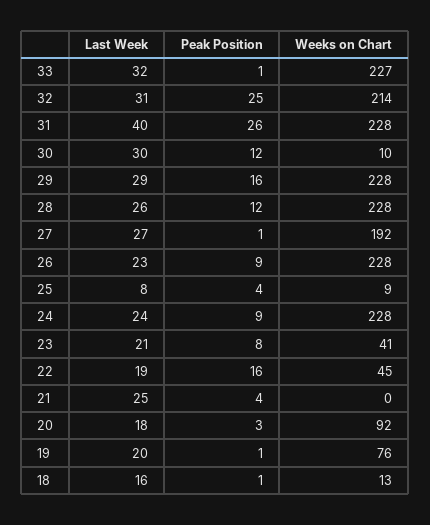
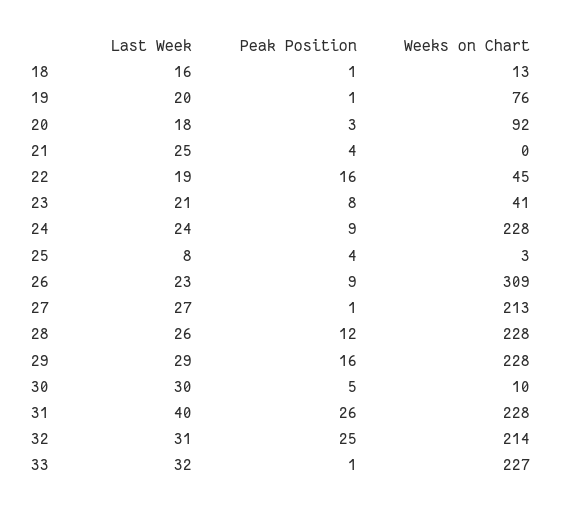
  {
    "Last Week": {
      "33": 32,
      "32": 31,
      "31": 40,
      "30": 30,
      "29": 29,
      "28": 26,
      "27": 27,
      "26": 23,
      "25": 8,
      "24": 24,
      "23": 21,
      "22": 19,
      "21": 25,
      "20": 18,
      "19": 20,
      "18": 16
    },
    "Peak Position": {
      "33": 1,
      "32": 25,
      "31": 26,
-     "30": 12,
+     "30": 5,
      "29": 16,
      "28": 12,
      "27": 1,
      "26": 9,
      "25": 4,
      "24": 9,
      "23": 8,
      "22": 16,
      "21": 4,
      "20": 3,
      "19": 1,
      "18": 1
    },
    "Weeks on Chart": {
      "33": 227,
      "32": 214,
      "31": 228,
      "30": 10,
      "29": 228,
      "28": 228,
-     "27": 192,
+     "27": 213,
-     "26": 228,
+     "26": 309,
-     "25": 9,
+     "25": 3,
      "24": 228,
      "23": 41,
      "22": 45,
      "21": 0,
      "20": 92,
      "19": 76,
      "18": 13
    }
  }

